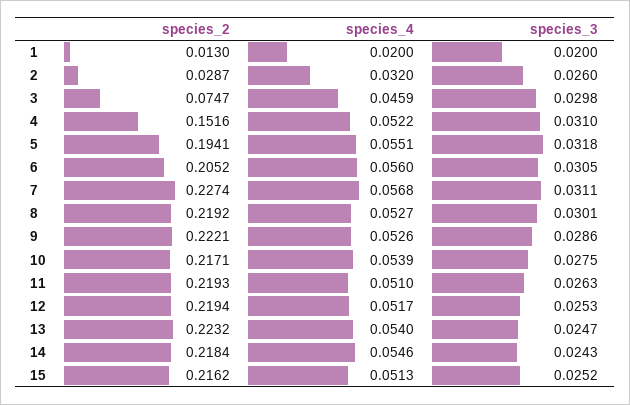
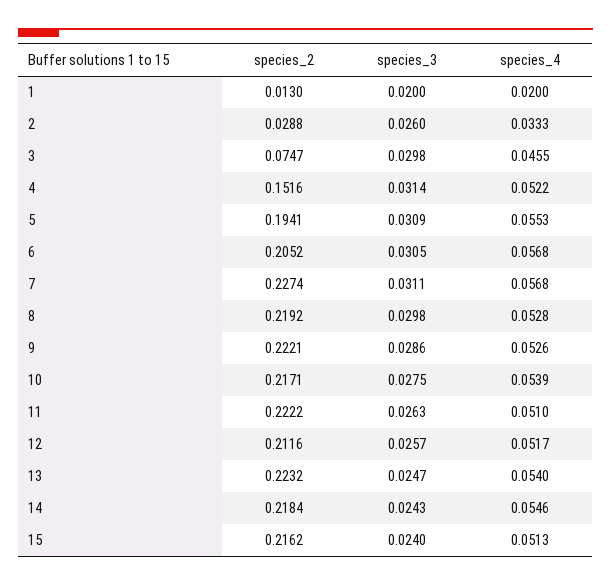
  {
    "species_2": {
      "1": 0.013,
-     "2": 0.0287,
+     "2": 0.0288,
      "3": 0.0747,
      "4": 0.1516,
      "5": 0.1941,
      "6": 0.2052,
      "7": 0.2274,
      "8": 0.2192,
      "9": 0.2221,
      "10": 0.2171,
-     "11": 0.2193,
+     "11": 0.2222,
-     "12": 0.2194,
+     "12": 0.2116,
      "13": 0.2232,
      "14": 0.2184,
      "15": 0.2162
    },
    "species_4": {
      "1": 0.02,
-     "2": 0.032,
+     "2": 0.0333,
-     "3": 0.0459,
+     "3": 0.0455,
      "4": 0.0522,
-     "5": 0.0551,
+     "5": 0.0553,
-     "6": 0.056,
+     "6": 0.0568,
      "7": 0.0568,
-     "8": 0.0527,
+     "8": 0.0528,
      "9": 0.0526,
      "10": 0.0539,
      "11": 0.051,
      "12": 0.0517,
      "13": 0.054,
      "14": 0.0546,
      "15": 0.0513
    },
    "species_3": {
      "1": 0.02,
      "2": 0.026,
      "3": 0.0298,
-     "4": 0.031,
+     "4": 0.0314,
-     "5": 0.0318,
+     "5": 0.0309,
      "6": 0.0305,
      "7": 0.0311,
-     "8": 0.0301,
+     "8": 0.0298,
      "9": 0.0286,
      "10": 0.0275,
      "11": 0.0263,
-     "12": 0.0253,
+     "12": 0.0257,
      "13": 0.0247,
      "14": 0.0243,
-     "15": 0.0252
+     "15": 0.024
    }
  }

